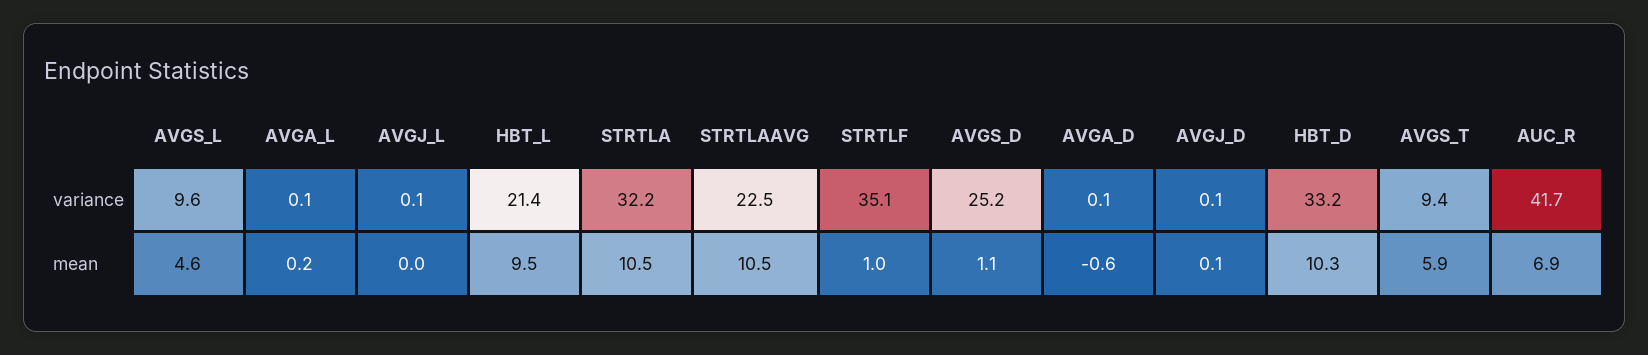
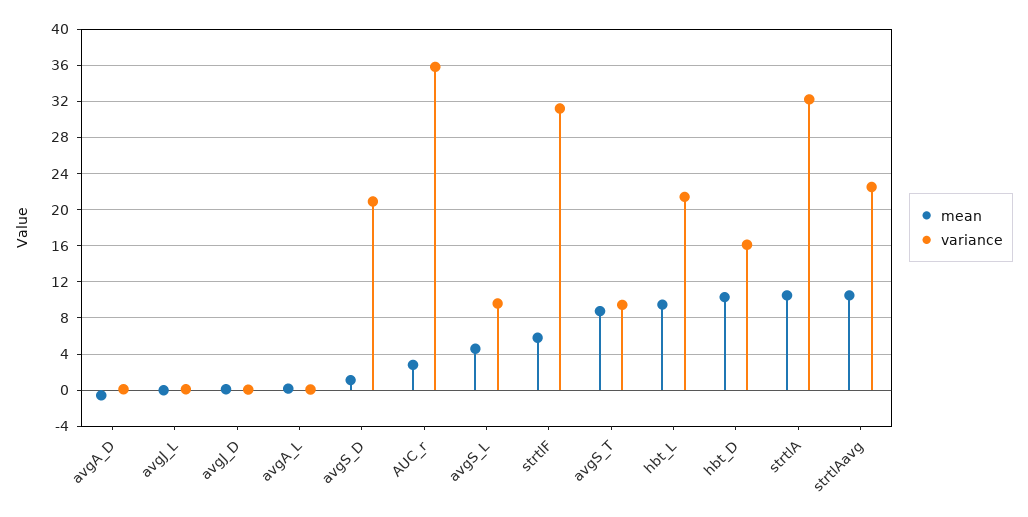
  {
    "variance": {
      "AVGS_L": 9.6,
      "AVGA_L": 0.1,
      "AVGJ_L": 0.1,
      "HBT_L": 21.4,
      "STRTLA": 32.2,
      "STRTLAAVG": 22.5,
-     "STRTLF": 35.1,
+     "STRTLF": 31,
-     "AVGS_D": 25.2,
+     "AVGS_D": 21,
      "AVGA_D": 0.1,
      "AVGJ_D": 0.1,
-     "HBT_D": 33.2,
+     "HBT_D": 16,
      "AVGS_T": 9.4,
-     "AUC_R": 41.7
+     "AUC_R": 36
    },
    "mean": {
      "AVGS_L": 4.6,
      "AVGA_L": 0.2,
      "AVGJ_L": 0,
      "HBT_L": 9.5,
      "STRTLA": 10.5,
      "STRTLAAVG": 10.5,
-     "STRTLF": 1,
+     "STRTLF": 6,
      "AVGS_D": 1.1,
      "AVGA_D": -0.6,
      "AVGJ_D": 0.1,
      "HBT_D": 10.3,
-     "AVGS_T": 5.9,
+     "AVGS_T": 9,
-     "AUC_R": 6.9
+     "AUC_R": 3
    }
  }

